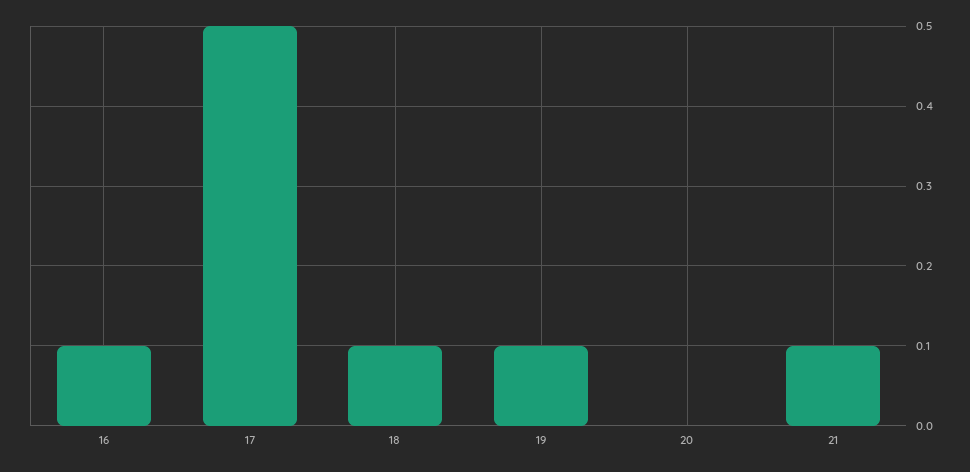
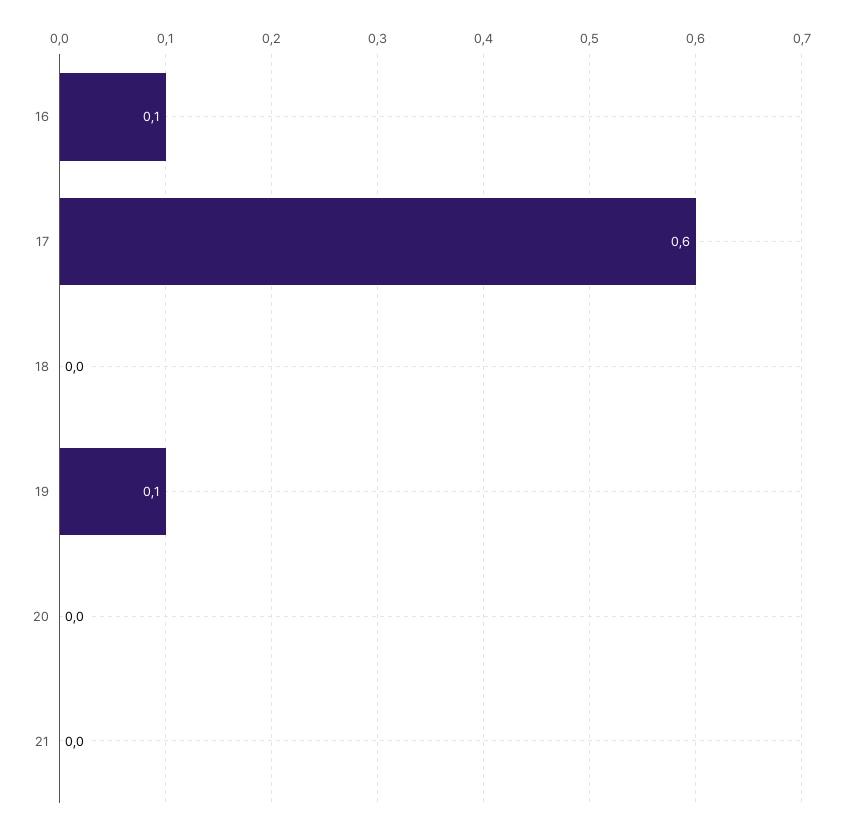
  {
    "16": 0.1,
-   "17": 0.5,
+   "17": 0.6,
-   "18": 0.1,
+   "18": 0,
    "19": 0.1,
    "20": 0,
-   "21": 0.1
+   "21": 0
  }

